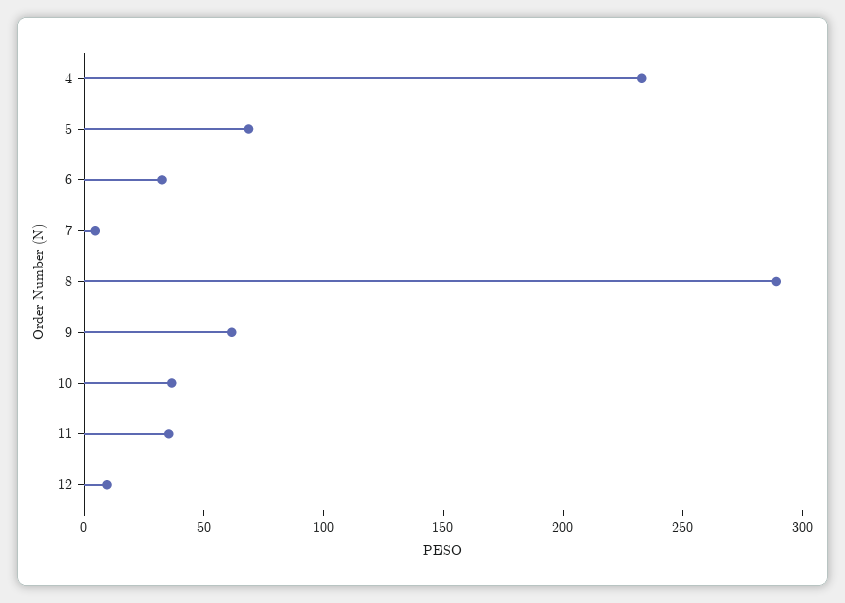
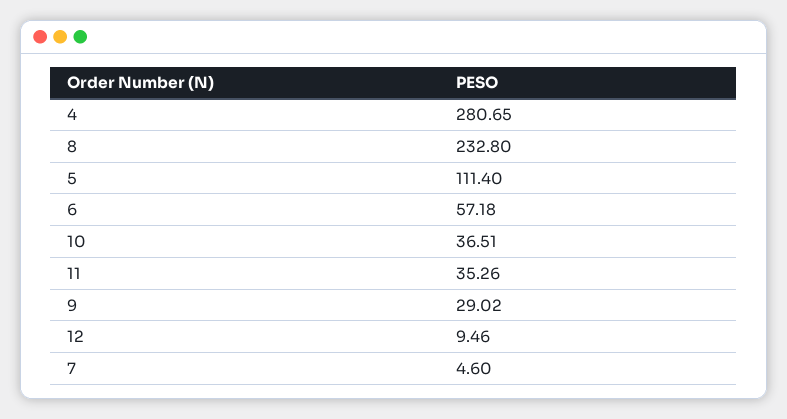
  {
-   "4": 230,
+   "4": 280.65,
-   "5": 70,
+   "5": 111.4,
-   "6": 30,
+   "6": 57.18,
    "7": 4.6,
-   "8": 290,
+   "8": 232.8,
-   "9": 60,
+   "9": 29.02,
    "10": 36.51,
    "11": 35.26,
    "12": 9.46
  }

